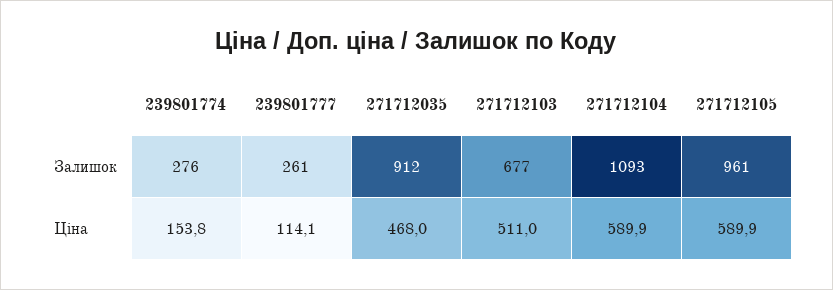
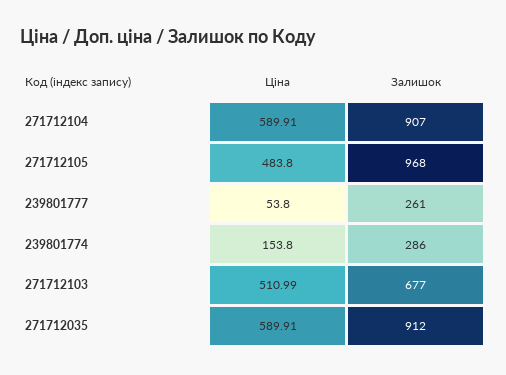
  {
    "239801774": {
-     "Залишок": 276,
+     "Залишок": 286,
      "Ціна": 153.8
    },
    "239801777": {
      "Залишок": 261,
-     "Ціна": 114.1
+     "Ціна": 53.8
    },
    "271712035": {
      "Залишок": 912,
-     "Ціна": 468
+     "Ціна": 589.91
    },
    "271712103": {
      "Залишок": 677,
      "Ціна": 510.99
    },
    "271712104": {
-     "Залишок": 1093,
+     "Залишок": 907,
      "Ціна": 589.91
    },
    "271712105": {
-     "Залишок": 961,
+     "Залишок": 968,
-     "Ціна": 589.9
+     "Ціна": 483.8
    }
  }

